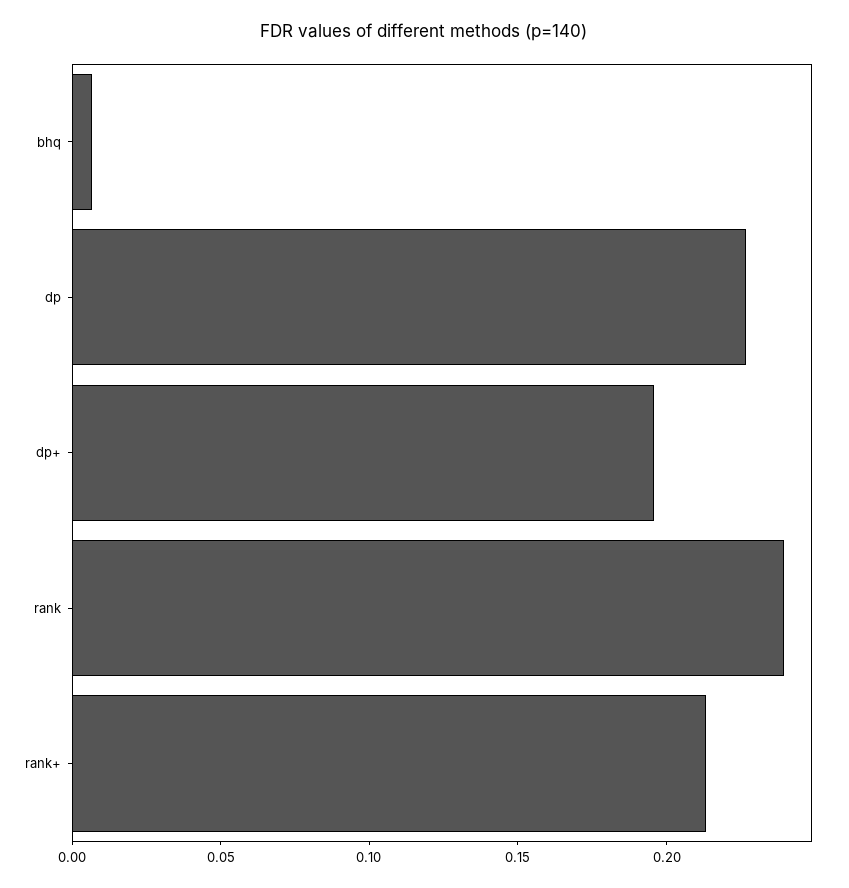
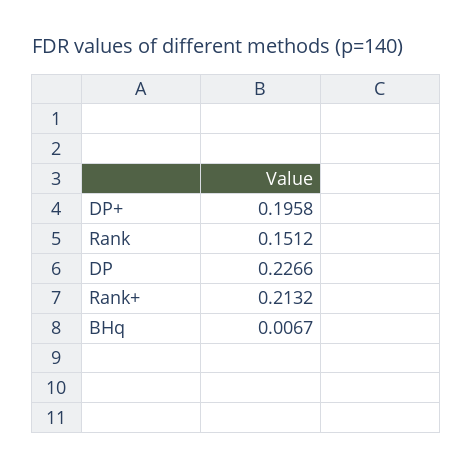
  {
    "bhq": 0.0067,
    "dp": 0.2266,
    "dp+": 0.1958,
-   "rank": 0.24,
+   "rank": 0.1512,
    "rank+": 0.2132
  }

